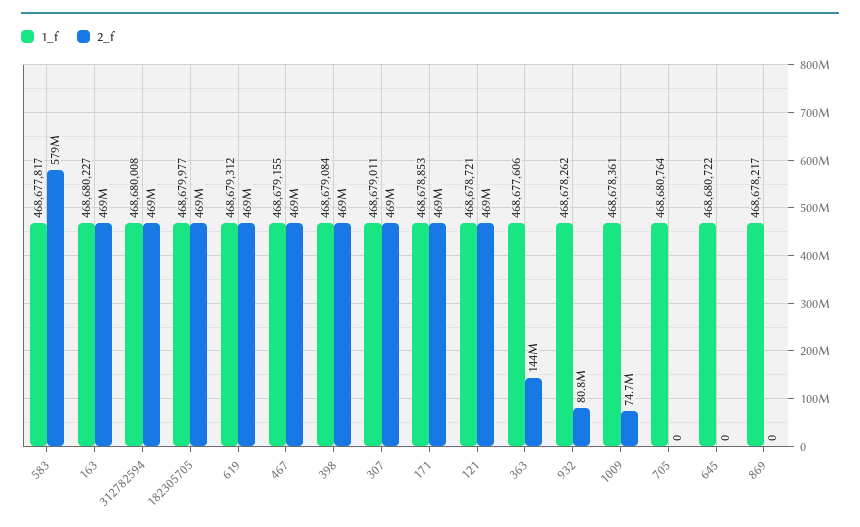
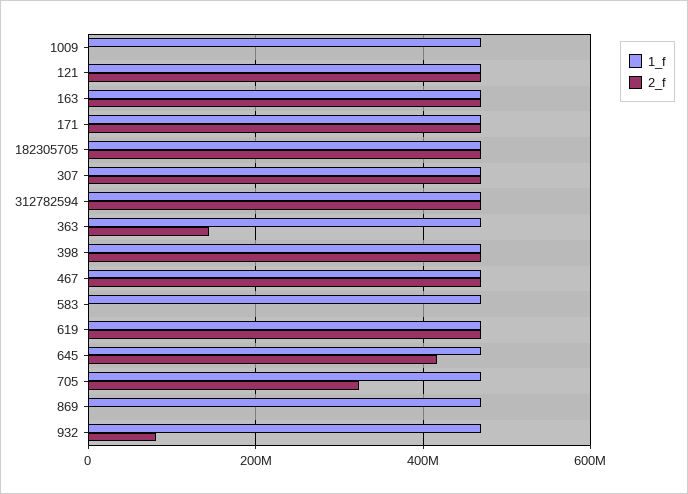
  {
    "1_f": {
      "583": 468677817,
      "163": 468680227,
      "312782594": 468680008,
      "182305705": 468679977,
      "619": 468679312,
      "467": 468679155,
      "398": 468679084,
      "307": 468679011,
      "171": 468678853,
      "121": 468678721,
      "363": 468677606,
      "932": 468678262,
      "1009": 468678361,
      "705": 468680764,
      "645": 468680722,
      "869": 468678217
    },
    "2_f": {
-     "583": 579000000,
+     "583": 0,
      "163": 469000000,
      "312782594": 469000000,
      "182305705": 469000000,
      "619": 469000000,
      "467": 469000000,
      "398": 469000000,
      "307": 469000000,
      "171": 469000000,
      "121": 469000000,
      "363": 144000000,
      "932": 80800000,
-     "1009": 74700000,
+     "1009": 0,
-     "705": 0,
+     "705": 320000000,
-     "645": 0,
+     "645": 420000000,
      "869": 0
    }
  }

